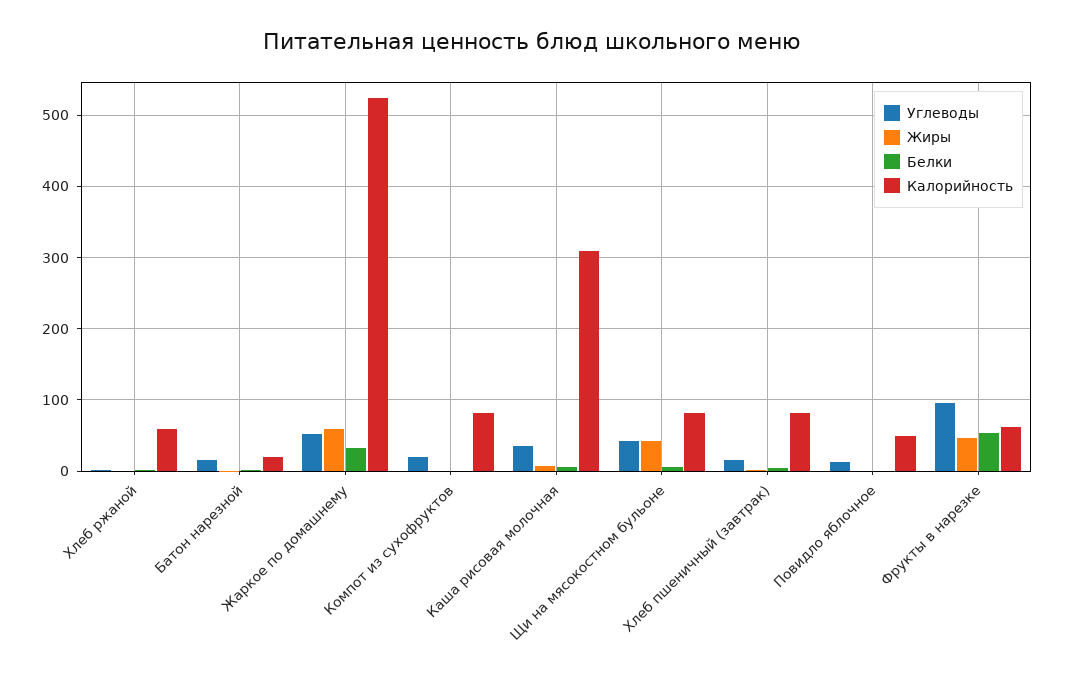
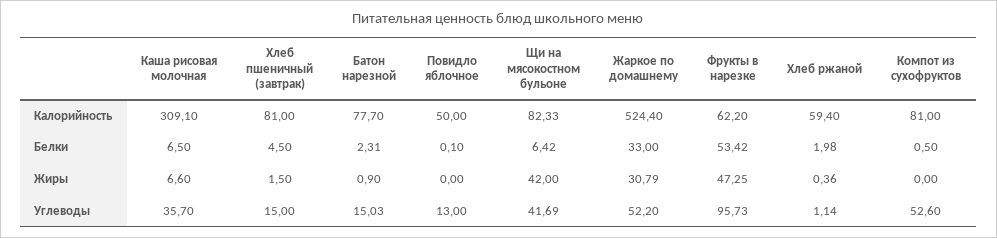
  {
    "Углеводы": {
      "Хлеб ржаной": 1.14,
      "Батон нарезной": 15.03,
      "Жаркое по домашнему": 52.2,
-     "Компот из сухофруктов": 20,
+     "Компот из сухофруктов": 52.6,
      "Каша рисовая молочная": 35.7,
      "Щи на мясокостном бульоне": 41.69,
      "Хлеб пшеничный (завтрак)": 15,
      "Повидло яблочное": 13,
      "Фрукты в нарезке": 95.73
    },
    "Жиры": {
      "Хлеб ржаной": 0.36,
      "Батон нарезной": 0.9,
-     "Жаркое по домашнему": 60,
+     "Жаркое по домашнему": 30.79,
      "Компот из сухофруктов": 0,
      "Каша рисовая молочная": 6.6,
      "Щи на мясокостном бульоне": 42,
      "Хлеб пшеничный (завтрак)": 1.5,
      "Повидло яблочное": 0,
      "Фрукты в нарезке": 47.25
    },
    "Белки": {
      "Хлеб ржаной": 1.98,
      "Батон нарезной": 2.31,
      "Жаркое по домашнему": 33,
      "Компот из сухофруктов": 0.5,
      "Каша рисовая молочная": 6.5,
      "Щи на мясокостном бульоне": 6.42,
      "Хлеб пшеничный (завтрак)": 4.5,
      "Повидло яблочное": 0.1,
      "Фрукты в нарезке": 53.42
    },
    "Калорийность": {
      "Хлеб ржаной": 59.4,
-     "Батон нарезной": 20,
+     "Батон нарезной": 77.7,
      "Жаркое по домашнему": 524.4,
      "Компот из сухофруктов": 81,
      "Каша рисовая молочная": 309.1,
      "Щи на мясокостном бульоне": 82.33,
      "Хлеб пшеничный (завтрак)": 81,
      "Повидло яблочное": 50,
      "Фрукты в нарезке": 62.2
    }
  }

